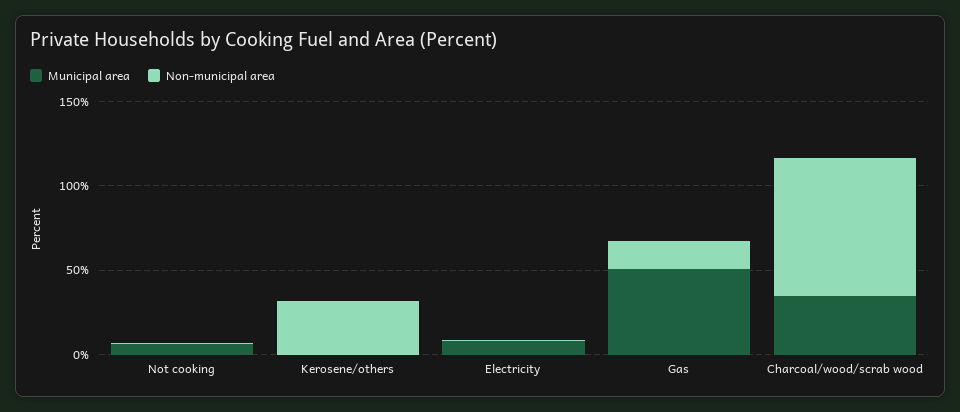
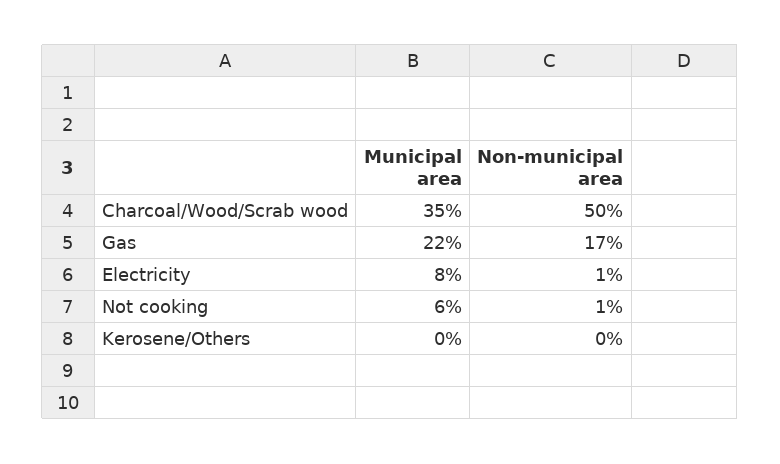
  {
    "Municipal area": {
      "Not cooking": 6,
      "Kerosene/others": 0,
      "Electricity": 8,
-     "Gas": 50,
+     "Gas": 22,
      "Charcoal/wood/scrab wood": 35
    },
    "Non-municipal area": {
      "Not cooking": 1,
-     "Kerosene/others": 30,
+     "Kerosene/others": 0,
      "Electricity": 1,
      "Gas": 17,
-     "Charcoal/wood/scrab wood": 80
+     "Charcoal/wood/scrab wood": 50
    }
  }

